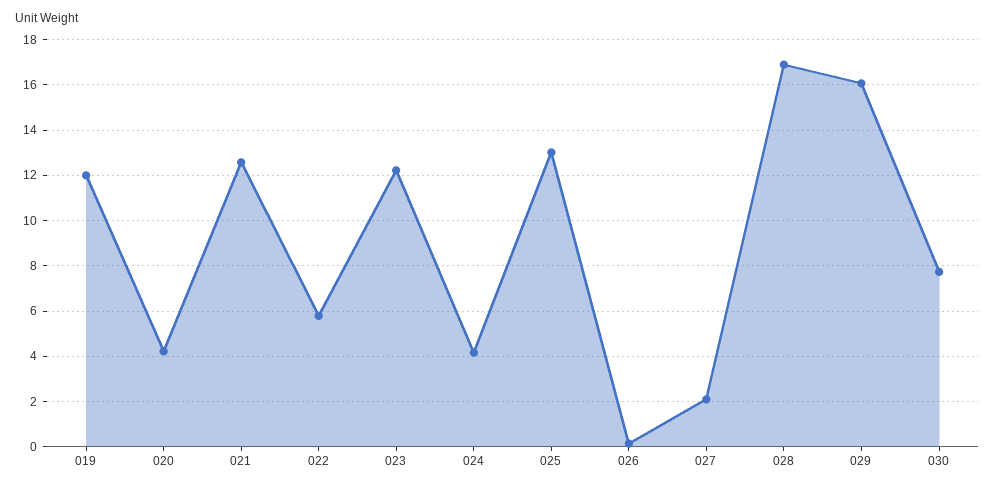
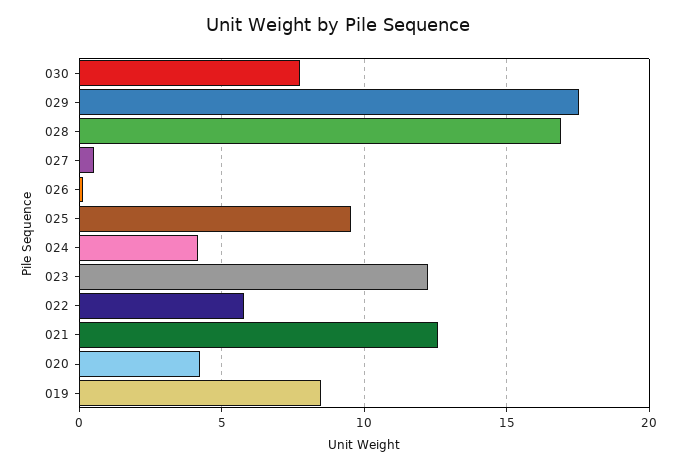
  {
-   "019": 12,
+   "019": 8.5,
    "020": 4,
    "021": 12.5,
    "022": 6,
    "023": 12,
    "024": 4,
-   "025": 13,
+   "025": 9.5,
    "026": 0,
-   "027": 2,
+   "027": 0.5,
    "028": 17,
-   "029": 16,
+   "029": 17.5,
    "030": 7.5
  }

